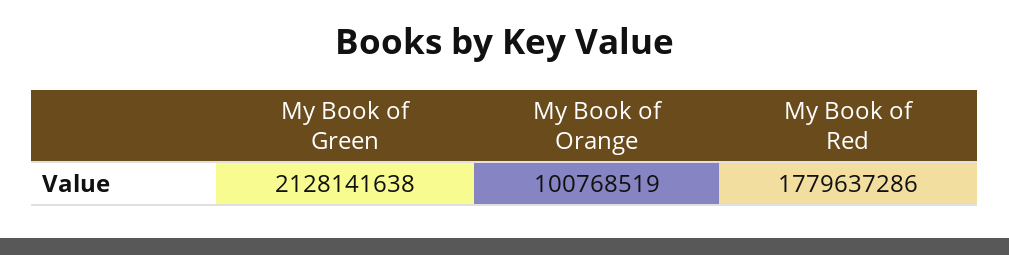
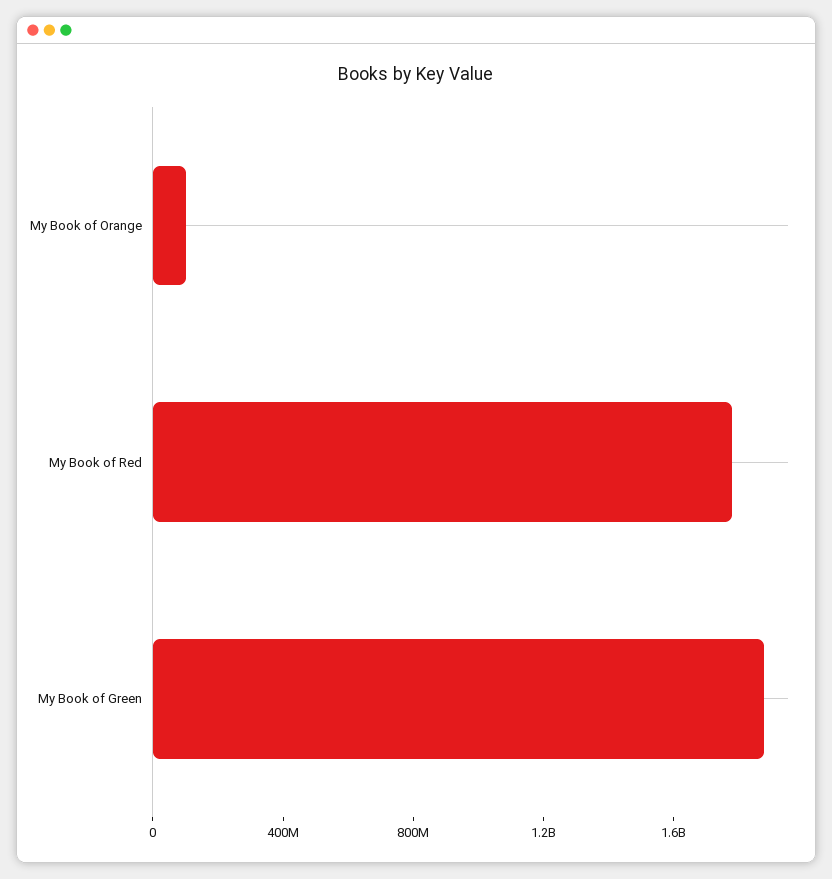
  {
-   "My Book of Green": 2128141638,
+   "My Book of Green": 1900000000,
    "My Book of Orange": 100768519,
    "My Book of Red": 1779637286
  }

